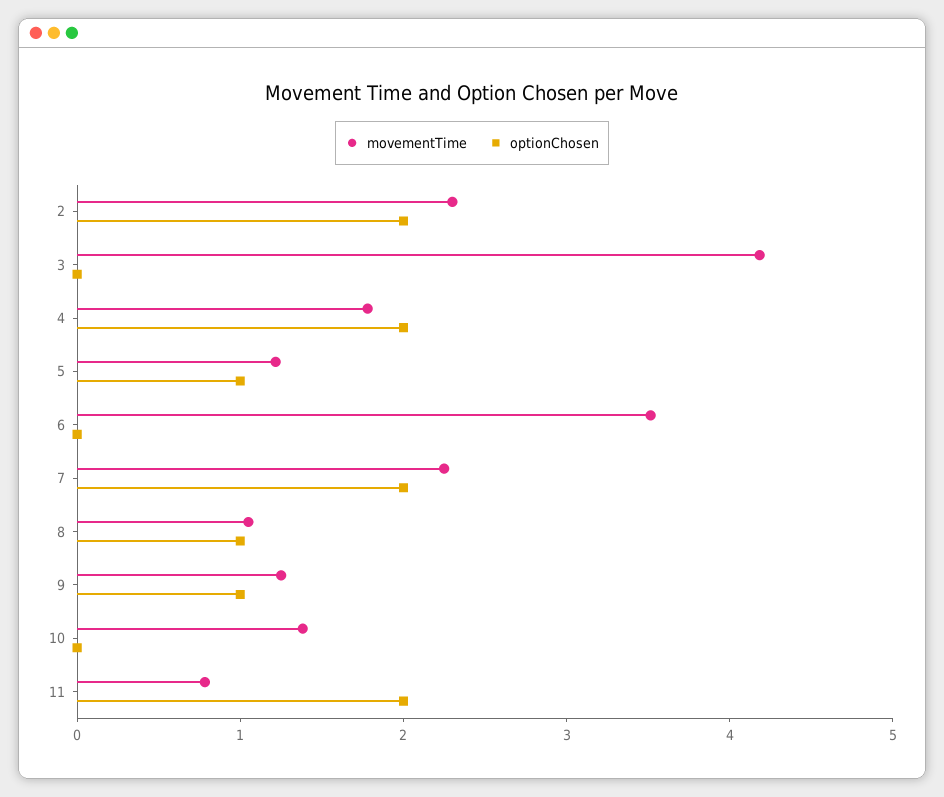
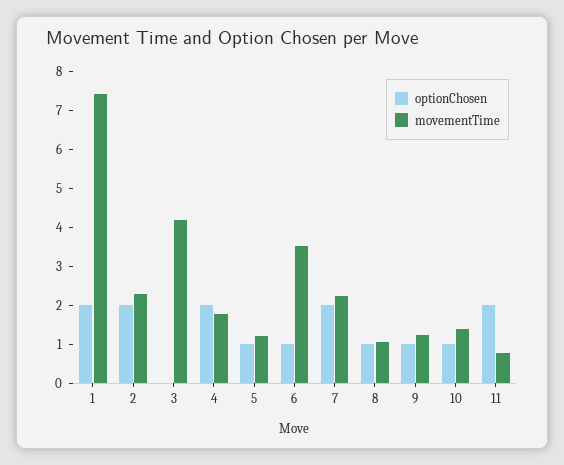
  {
    "movementTime": {
      "2": 2.4,
      "3": 4.2,
      "4": 1.8,
      "5": 1.2,
      "6": 3.6,
      "7": 2.2,
      "8": 1,
      "9": 1.2,
      "10": 1.4,
-     "11": 0.8
+     "11": 0.8,
+     "1": 7.5
    },
    "optionChosen": {
      "2": 2,
      "3": 0,
      "4": 2,
      "5": 1,
-     "6": 0,
+     "6": 1,
      "7": 2,
      "8": 1,
      "9": 1,
-     "10": 0,
+     "10": 1,
-     "11": 2
+     "11": 2,
+     "1": 2
    }
  }

